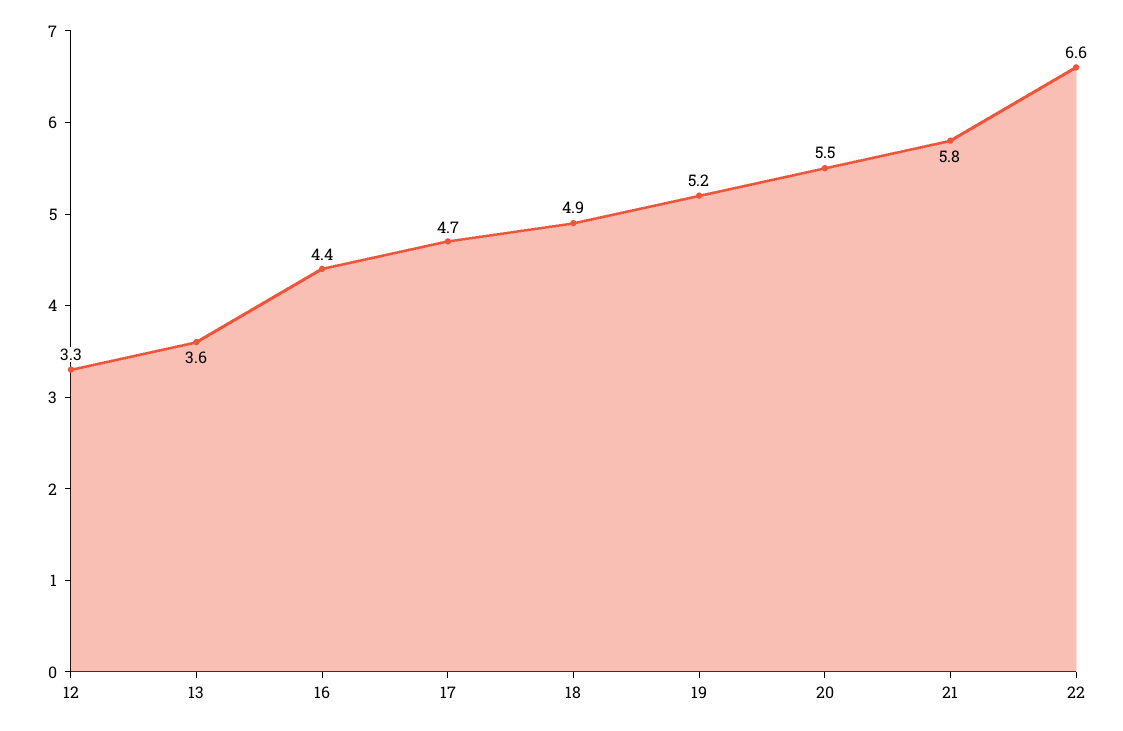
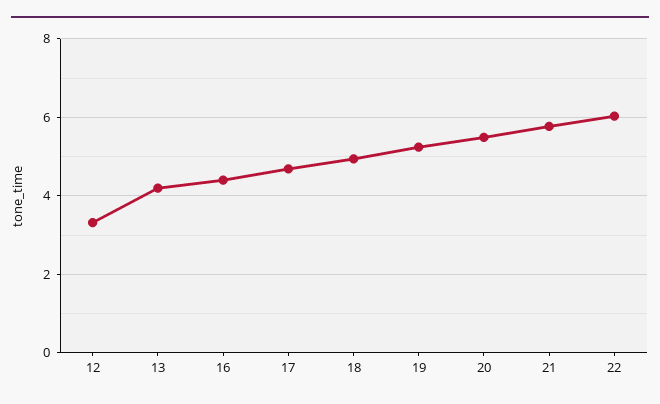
  {
    "12": 3.3,
-   "13": 3.6,
+   "13": 4.2,
    "16": 4.4,
    "17": 4.7,
    "18": 4.9,
    "19": 5.2,
    "20": 5.5,
    "21": 5.8,
-   "22": 6.6
+   "22": 6
  }

